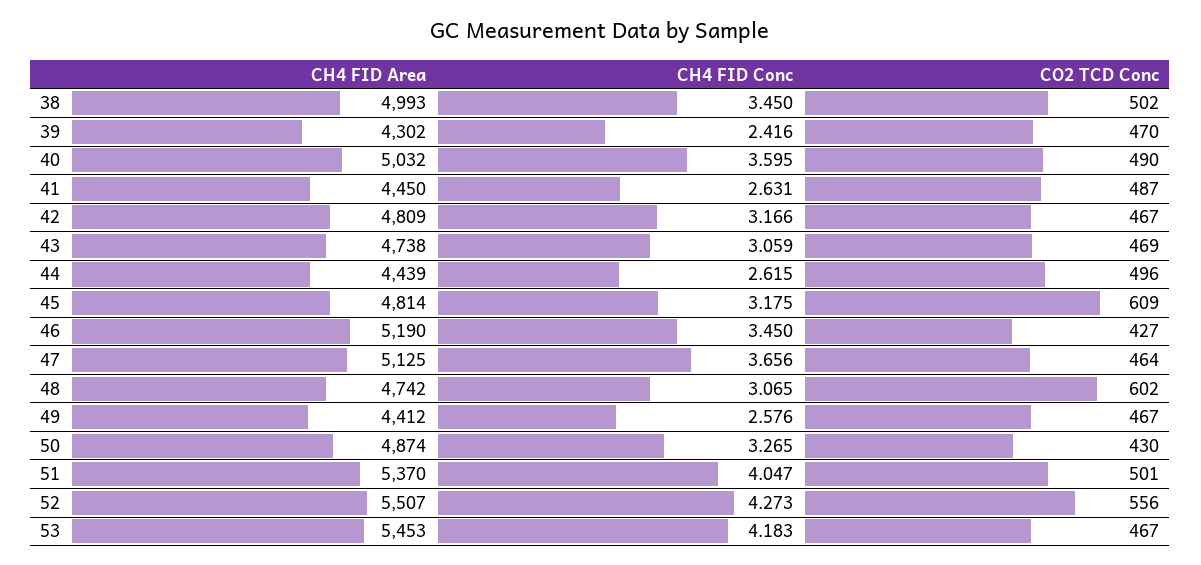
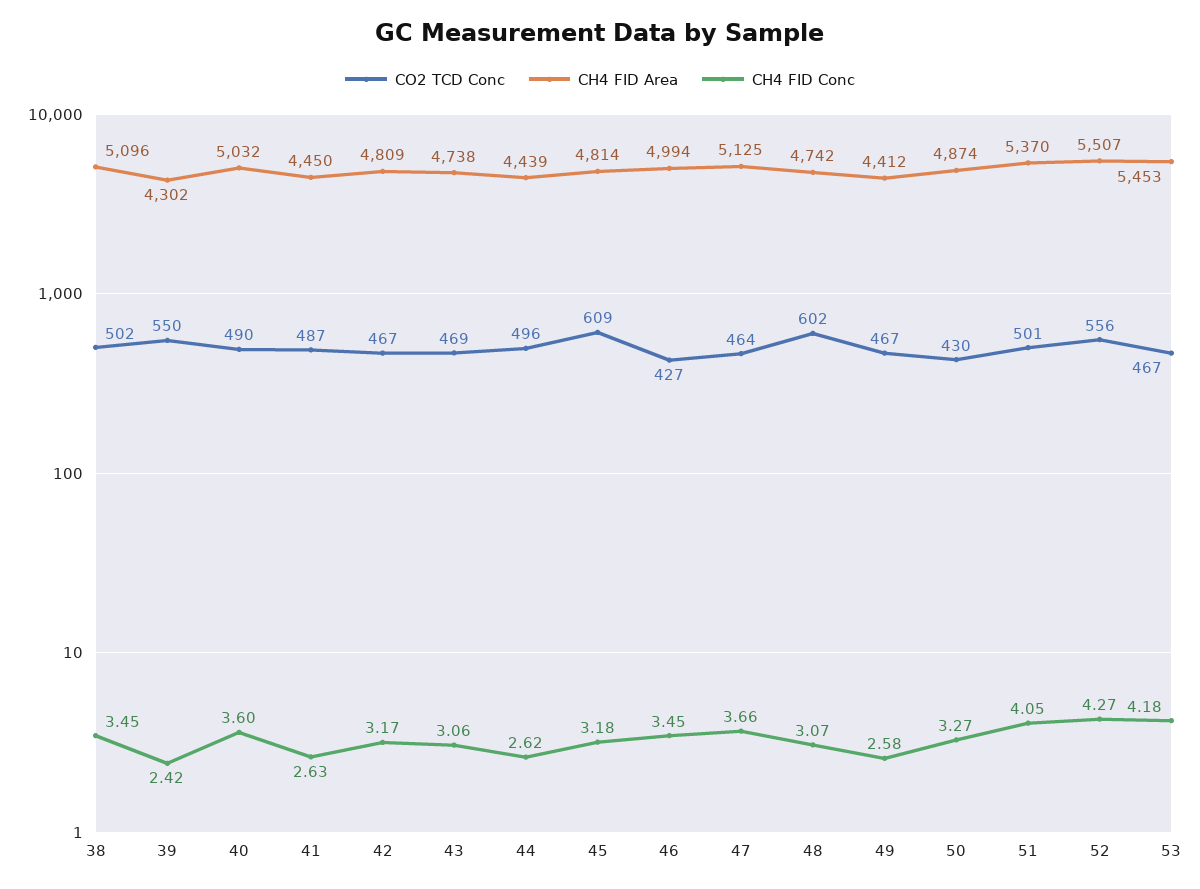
  {
    "CH4 FID Area": {
-     "38": 4993,
+     "38": 5096,
      "39": 4302,
      "40": 5032,
      "41": 4450,
      "42": 4809,
      "43": 4738,
      "44": 4439,
      "45": 4814,
-     "46": 5190,
+     "46": 4994,
      "47": 5125,
      "48": 4742,
      "49": 4412,
      "50": 4874,
      "51": 5370,
      "52": 5507,
      "53": 5453
    },
    "CH4 FID Conc": {
      "38": 3.45,
      "39": 2.416,
      "40": 3.595,
      "41": 2.631,
      "42": 3.166,
      "43": 3.059,
      "44": 2.615,
      "45": 3.175,
      "46": 3.45,
      "47": 3.656,
      "48": 3.065,
      "49": 2.576,
      "50": 3.265,
      "51": 4.047,
      "52": 4.273,
      "53": 4.183
    },
    "CO2 TCD Conc": {
      "38": 502,
-     "39": 470,
+     "39": 550,
      "40": 490,
      "41": 487,
      "42": 467,
      "43": 469,
      "44": 496,
      "45": 609,
      "46": 427,
      "47": 464,
      "48": 602,
      "49": 467,
      "50": 430,
      "51": 501,
      "52": 556,
      "53": 467
    }
  }

